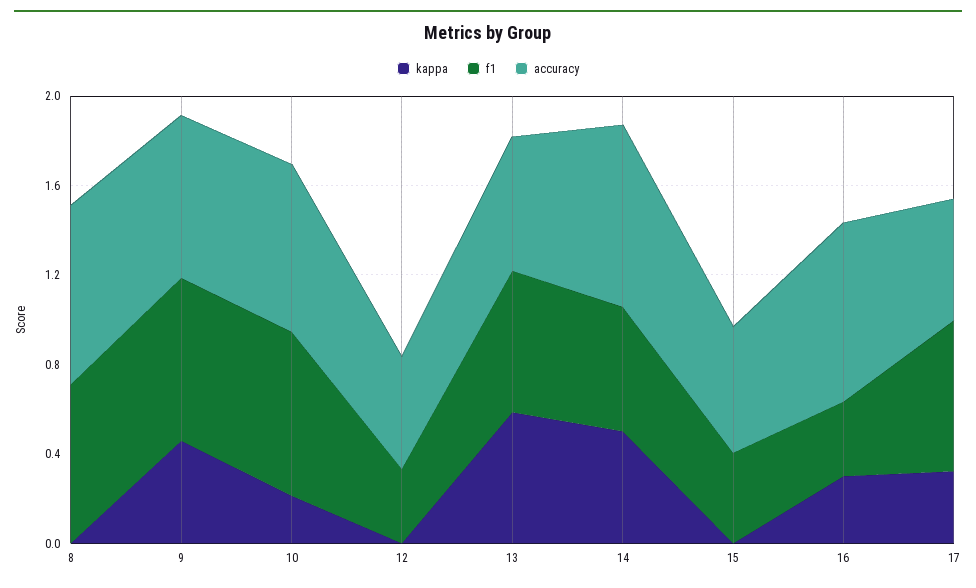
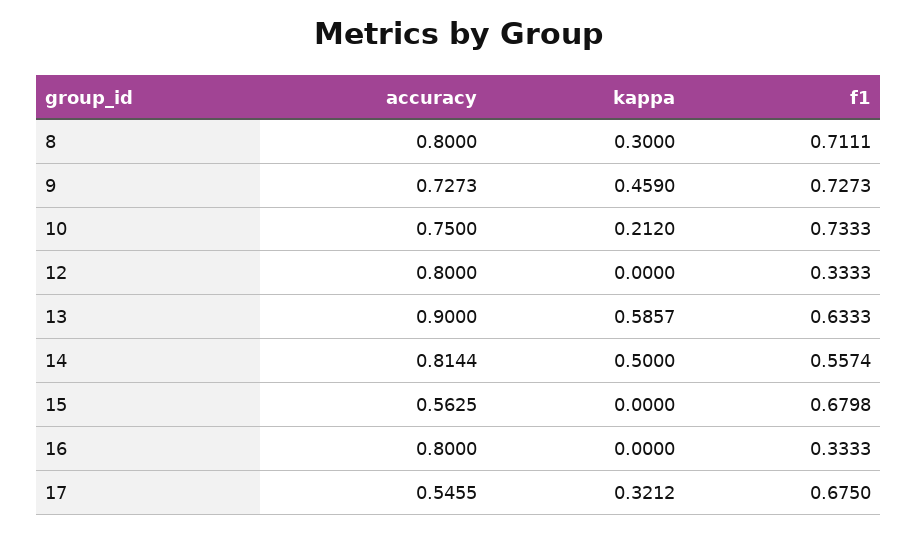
  {
    "kappa": {
-     "8": 0,
+     "8": 0.3,
      "9": 0.459,
      "10": 0.212,
      "12": 0,
      "13": 0.5857,
      "14": 0.5,
      "15": 0,
-     "16": 0.3,
+     "16": 0,
      "17": 0.3212
    },
    "f1": {
      "8": 0.7111,
      "9": 0.7273,
      "10": 0.7333,
      "12": 0.3333,
      "13": 0.6333,
      "14": 0.5574,
-     "15": 0.4,
+     "15": 0.6798,
      "16": 0.3333,
      "17": 0.675
    },
    "accuracy": {
      "8": 0.8,
      "9": 0.7273,
      "10": 0.75,
-     "12": 0.5,
+     "12": 0.8,
-     "13": 0.6,
+     "13": 0.9,
      "14": 0.8144,
      "15": 0.5625,
      "16": 0.8,
      "17": 0.5455
    }
  }

